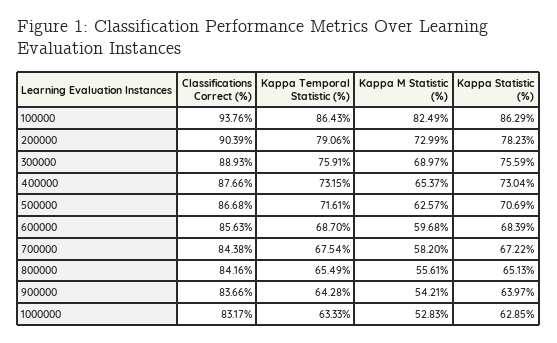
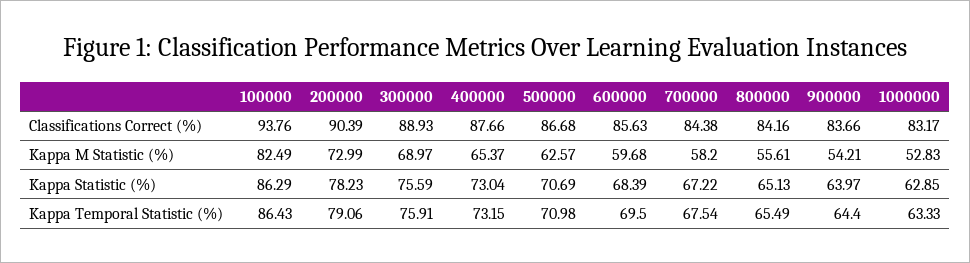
  {
    "Classifications Correct (%)": {
      "100000": 93.76,
      "200000": 90.39,
      "300000": 88.93,
      "400000": 87.66,
      "500000": 86.68,
      "600000": 85.63,
      "700000": 84.38,
      "800000": 84.16,
      "900000": 83.66,
      "1000000": 83.17
    },
    "Kappa Temporal Statistic (%)": {
      "100000": 86.43,
      "200000": 79.06,
      "300000": 75.91,
      "400000": 73.15,
-     "500000": 71.61,
+     "500000": 70.98,
-     "600000": 68.7,
+     "600000": 69.5,
      "700000": 67.54,
      "800000": 65.49,
-     "900000": 64.28,
+     "900000": 64.4,
      "1000000": 63.33
    },
    "Kappa M Statistic (%)": {
      "100000": 82.49,
      "200000": 72.99,
      "300000": 68.97,
      "400000": 65.37,
      "500000": 62.57,
      "600000": 59.68,
      "700000": 58.2,
      "800000": 55.61,
      "900000": 54.21,
      "1000000": 52.83
    },
    "Kappa Statistic (%)": {
      "100000": 86.29,
      "200000": 78.23,
      "300000": 75.59,
      "400000": 73.04,
      "500000": 70.69,
      "600000": 68.39,
      "700000": 67.22,
      "800000": 65.13,
      "900000": 63.97,
      "1000000": 62.85
    }
  }

